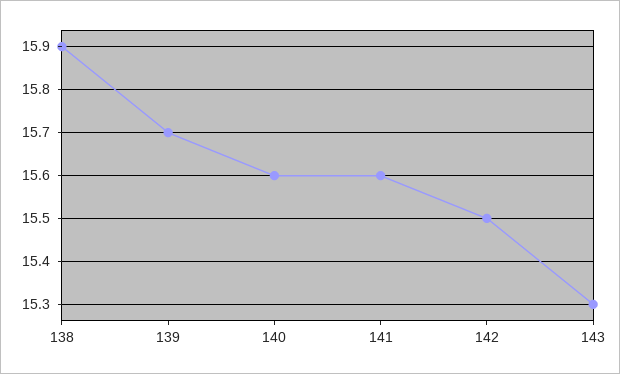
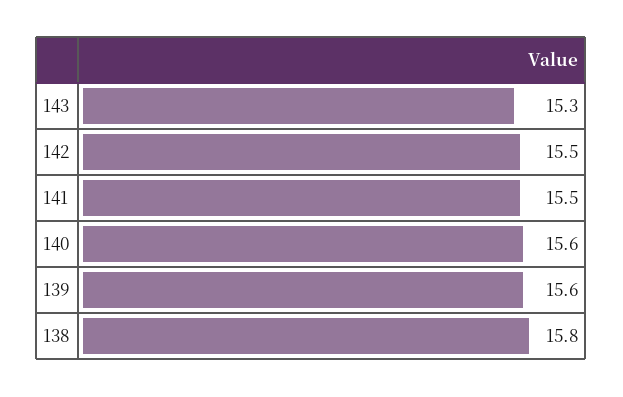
  {
-   "138": 15.9,
+   "138": 15.8,
-   "139": 15.7,
+   "139": 15.6,
    "140": 15.6,
-   "141": 15.6,
+   "141": 15.5,
    "142": 15.5,
    "143": 15.3
  }

